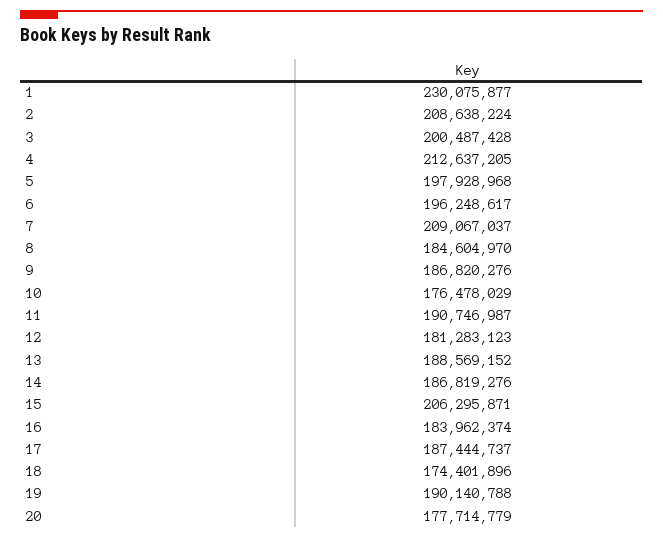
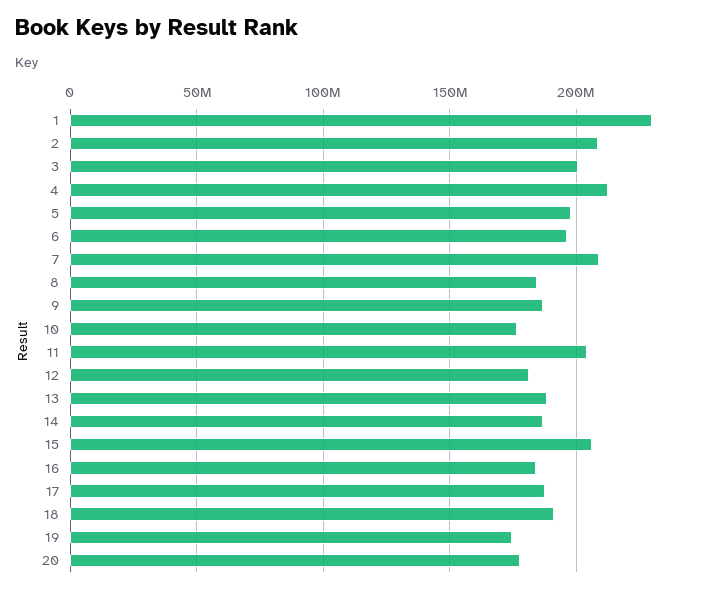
  {
    "1": 230075877,
    "2": 208638224,
    "3": 200487428,
    "4": 212637205,
    "5": 197928968,
    "6": 196248617,
    "7": 209067037,
    "8": 184604970,
    "9": 186820276,
    "10": 176478029,
-   "11": 190746987,
+   "11": 205000000,
    "12": 181283123,
    "13": 188569152,
    "14": 186819276,
    "15": 206295871,
    "16": 183962374,
    "17": 187444737,
-   "18": 174401896,
+   "18": 190000000,
-   "19": 190140788,
+   "19": 175000000,
    "20": 177714779
  }

